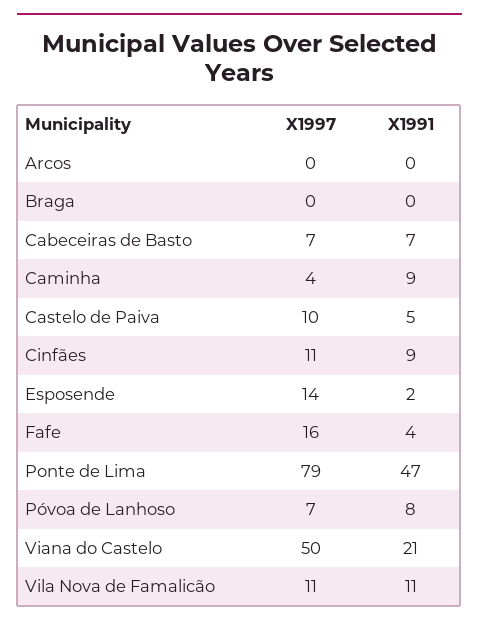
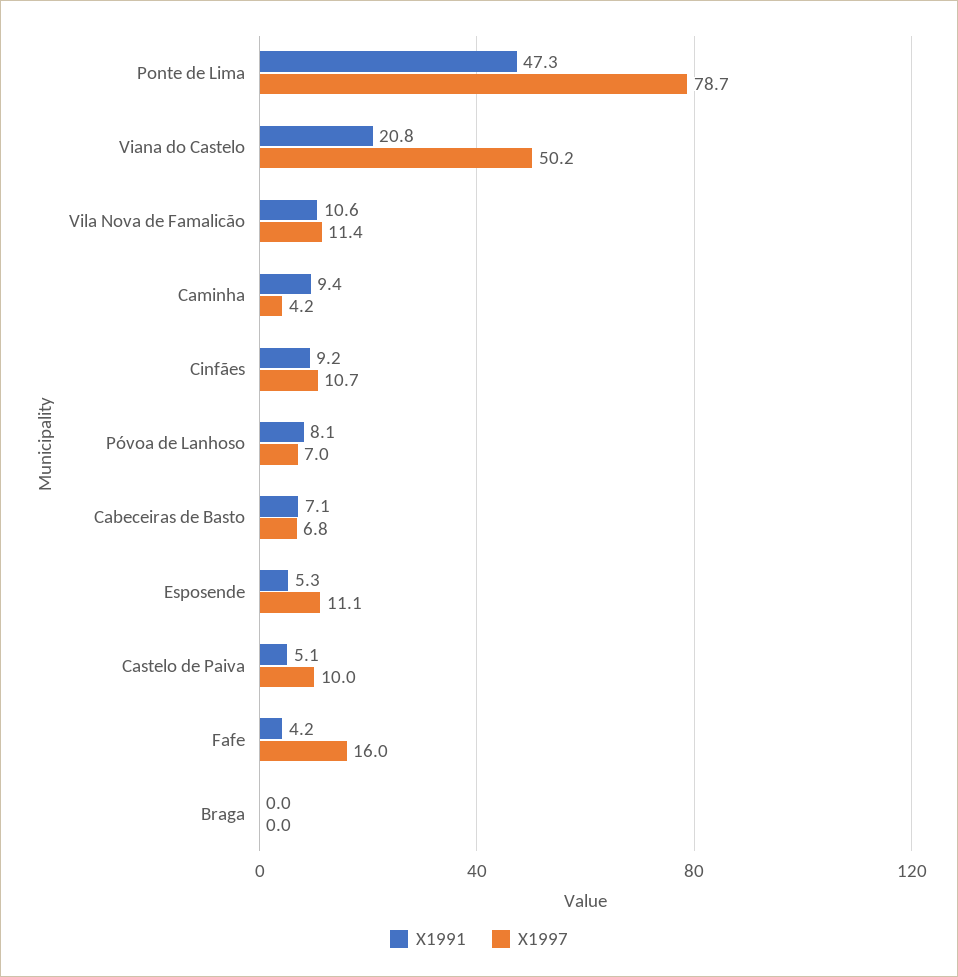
  {
    "X1997": {
-     "Arcos": 0,
      "Braga": 0,
      "Cabeceiras de Basto": 6.8,
      "Caminha": 4.2,
      "Castelo de Paiva": 10,
      "Cinfães": 10.7,
-     "Esposende": 14,
+     "Esposende": 11.1,
      "Fafe": 16,
      "Ponte de Lima": 78.7,
      "Póvoa de Lanhoso": 7,
      "Viana do Castelo": 50.2,
      "Vila Nova de Famalicão": 11.4
    },
    "X1991": {
-     "Arcos": 0,
      "Braga": 0,
      "Cabeceiras de Basto": 7.1,
      "Caminha": 9.4,
      "Castelo de Paiva": 5.1,
      "Cinfães": 9.2,
-     "Esposende": 2,
+     "Esposende": 5.3,
      "Fafe": 4.2,
      "Ponte de Lima": 47.3,
      "Póvoa de Lanhoso": 8.1,
      "Viana do Castelo": 20.8,
      "Vila Nova de Famalicão": 10.6
    }
  }

